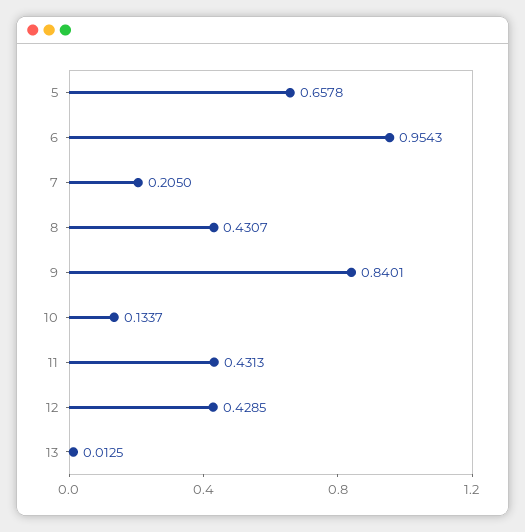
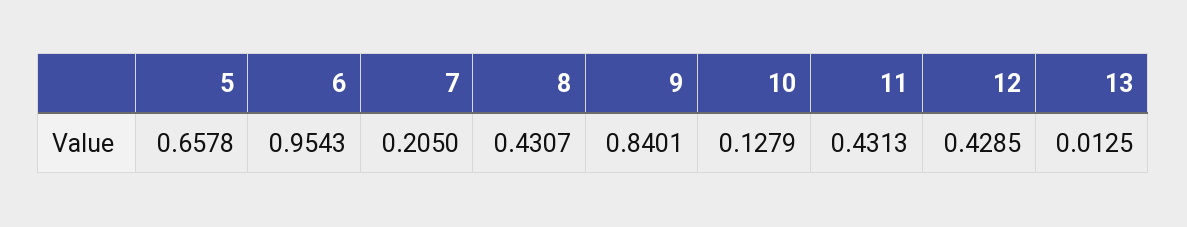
  {
    "5": 0.6578,
    "6": 0.9543,
    "7": 0.205,
    "8": 0.4307,
    "9": 0.8401,
-   "10": 0.1337,
+   "10": 0.1279,
    "11": 0.4313,
    "12": 0.4285,
    "13": 0.0125
  }

